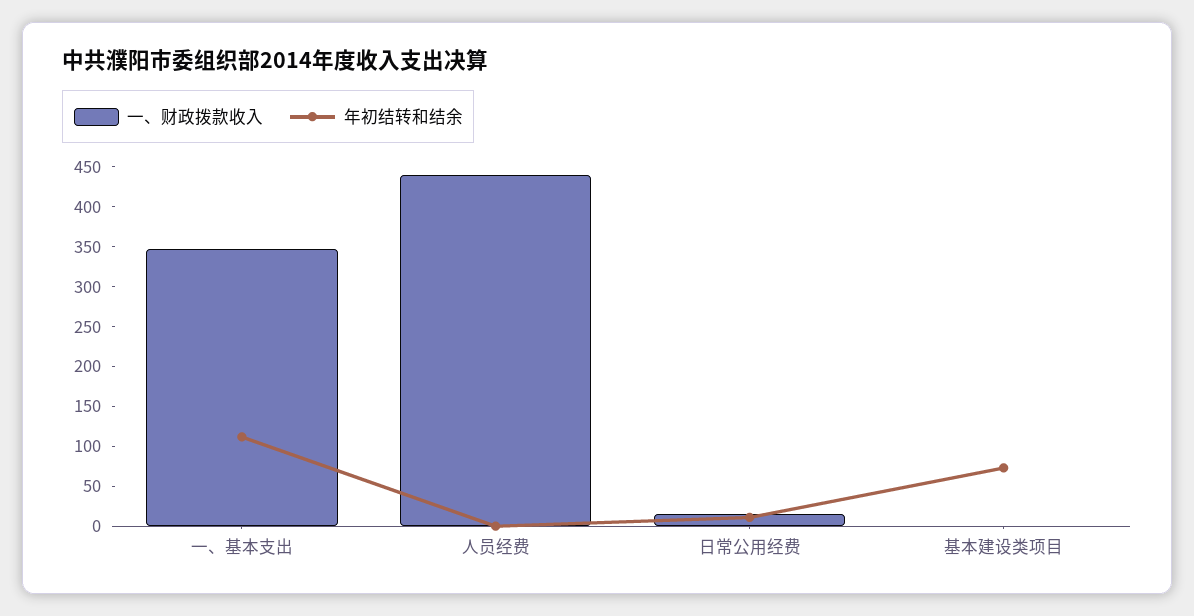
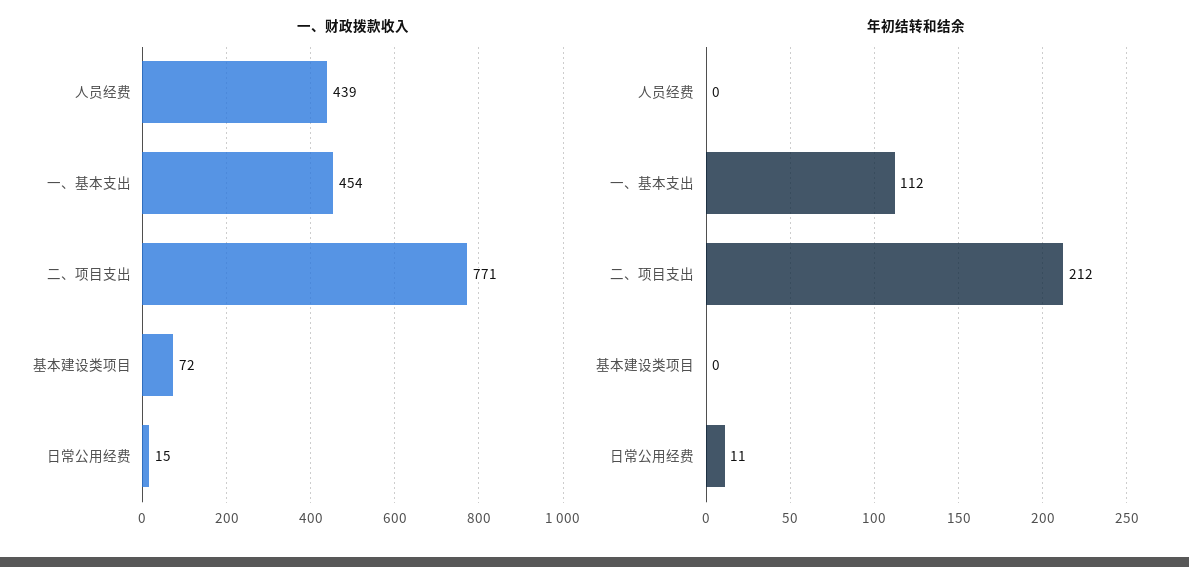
  {
    "一、财政拨款收入": {
-     "一、基本支出": 350,
+     "一、基本支出": 454,
      "人员经费": 439,
      "日常公用经费": 15,
-     "基本建设类项目": 0
+     "基本建设类项目": 72,
+     "二、项目支出": 771
    },
    "年初结转和结余": {
      "一、基本支出": 112,
      "人员经费": 0,
      "日常公用经费": 11,
-     "基本建设类项目": 75
+     "基本建设类项目": 0,
+     "二、项目支出": 212
    }
  }

